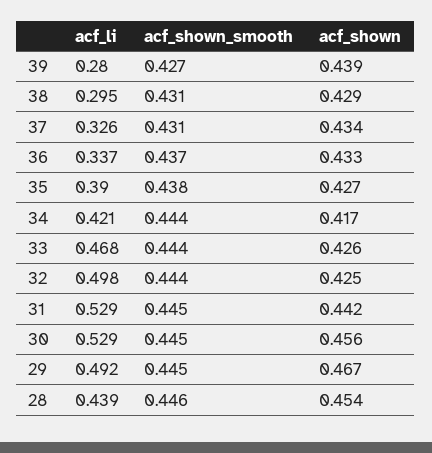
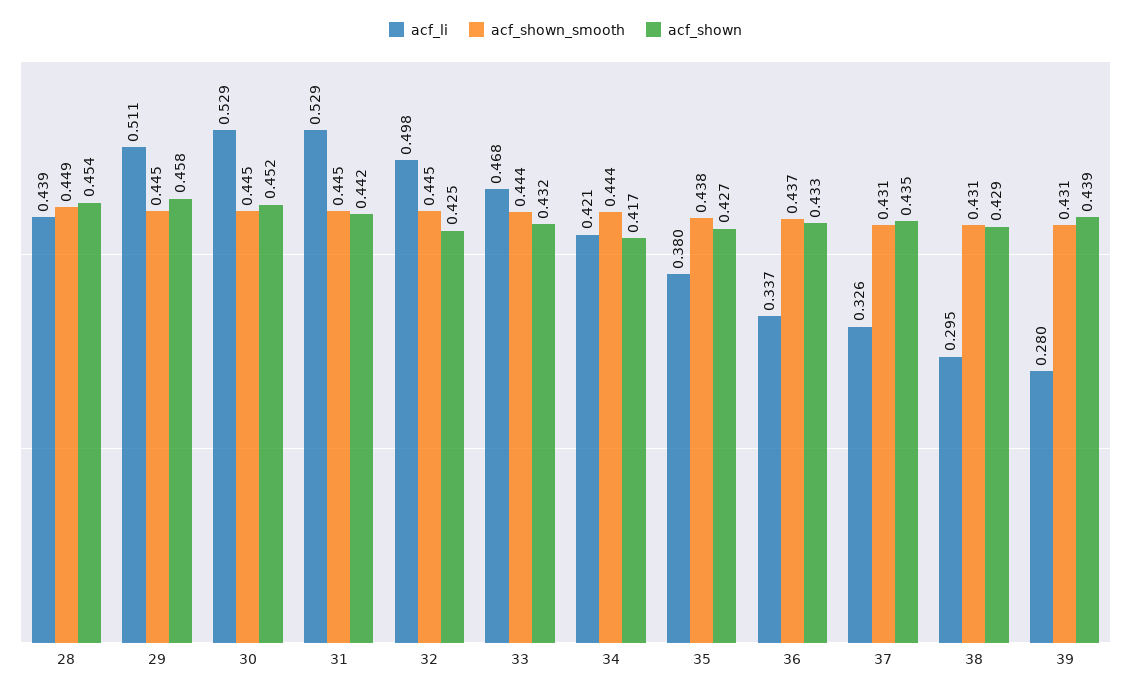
  {
    "acf_li": {
      "39": 0.28,
      "38": 0.295,
      "37": 0.326,
      "36": 0.337,
-     "35": 0.39,
+     "35": 0.38,
      "34": 0.421,
      "33": 0.468,
      "32": 0.498,
      "31": 0.529,
      "30": 0.529,
-     "29": 0.492,
+     "29": 0.511,
      "28": 0.439
    },
    "acf_shown_smooth": {
-     "39": 0.427,
+     "39": 0.431,
      "38": 0.431,
      "37": 0.431,
      "36": 0.437,
      "35": 0.438,
      "34": 0.444,
      "33": 0.444,
-     "32": 0.444,
+     "32": 0.445,
      "31": 0.445,
      "30": 0.445,
      "29": 0.445,
-     "28": 0.446
+     "28": 0.449
    },
    "acf_shown": {
      "39": 0.439,
      "38": 0.429,
-     "37": 0.434,
+     "37": 0.435,
      "36": 0.433,
      "35": 0.427,
      "34": 0.417,
-     "33": 0.426,
+     "33": 0.432,
      "32": 0.425,
      "31": 0.442,
-     "30": 0.456,
+     "30": 0.452,
-     "29": 0.467,
+     "29": 0.458,
      "28": 0.454
    }
  }

